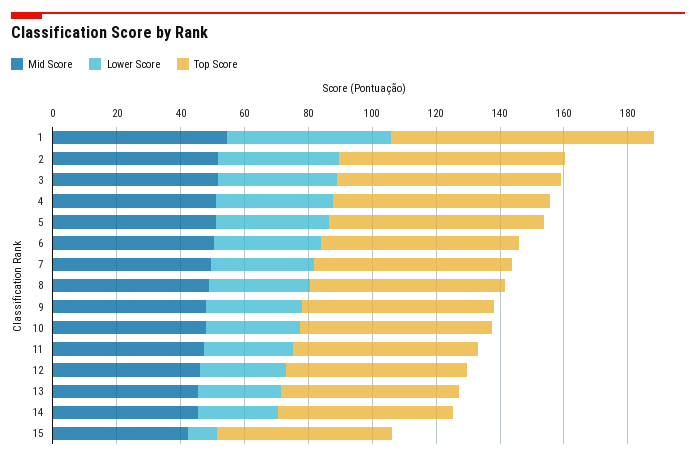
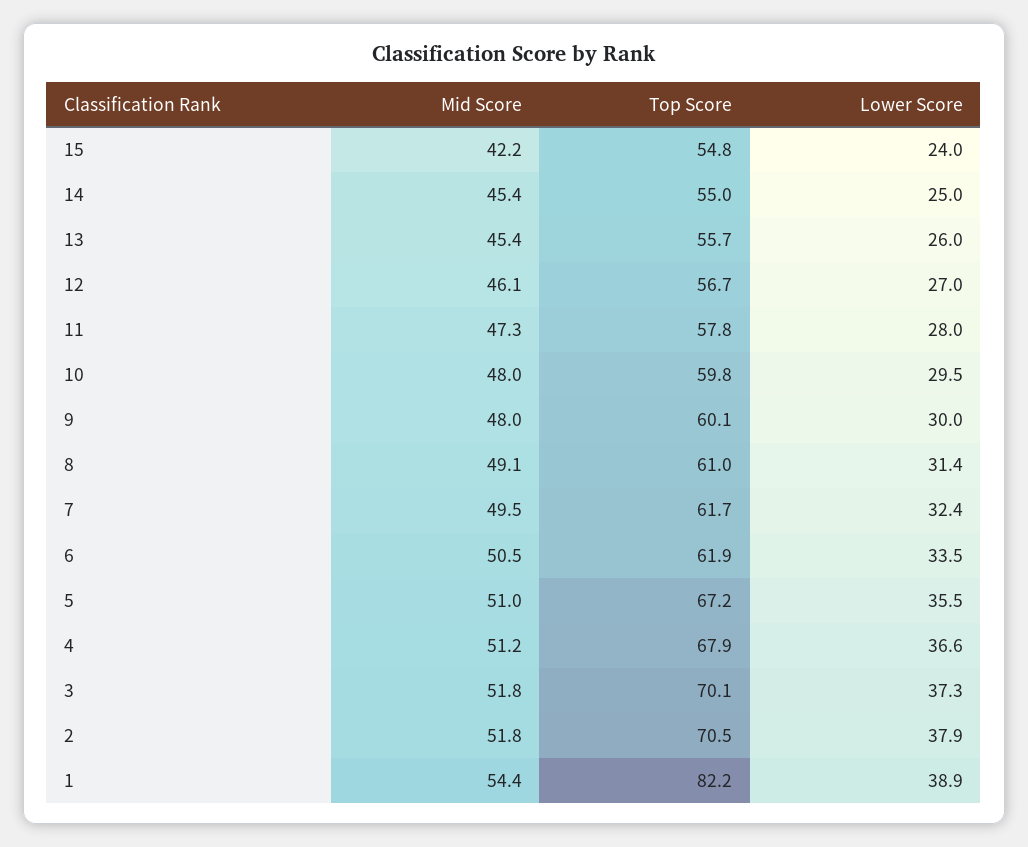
  {
    "Mid Score": {
      "1": 54.4,
      "2": 51.8,
      "3": 51.8,
      "4": 51.2,
      "5": 51,
      "6": 50.5,
      "7": 49.5,
      "8": 49.1,
      "9": 48,
      "10": 48,
      "11": 47.3,
      "12": 46.1,
      "13": 45.4,
      "14": 45.4,
      "15": 42.2
    },
    "Lower Score": {
-     "1": 50,
+     "1": 38.9,
      "2": 37.9,
      "3": 37.3,
      "4": 36.6,
      "5": 35.5,
      "6": 33.5,
      "7": 32.4,
      "8": 31.4,
      "9": 30,
      "10": 29.5,
      "11": 28,
      "12": 27,
      "13": 26,
      "14": 25,
-     "15": 10
+     "15": 24
    },
    "Top Score": {
      "1": 82.2,
      "2": 70.5,
      "3": 70.1,
      "4": 67.9,
      "5": 67.2,
      "6": 61.9,
      "7": 61.7,
      "8": 61,
      "9": 60.1,
      "10": 59.8,
      "11": 57.8,
      "12": 56.7,
      "13": 55.7,
      "14": 55,
      "15": 54.8
    }
  }

